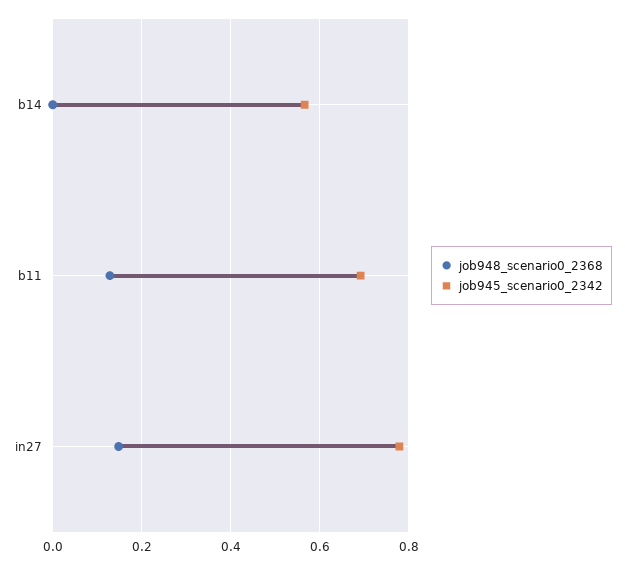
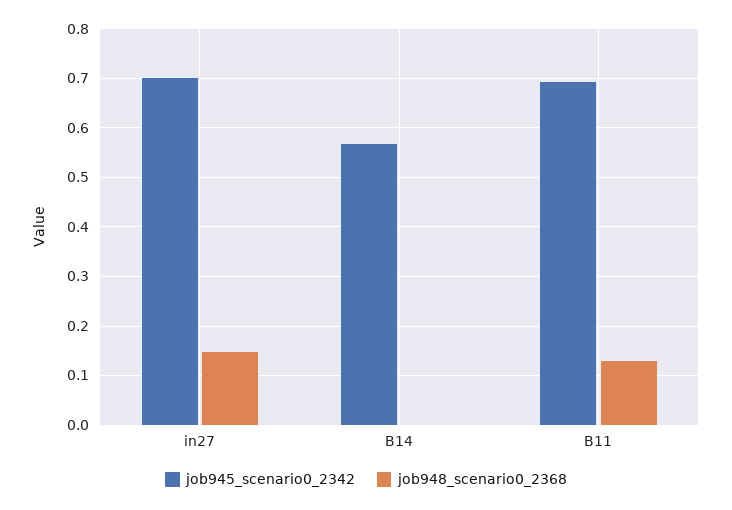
  {
    "job948_scenario0_2368": {
      "b14": 0,
      "b11": 0.12,
      "in27": 0.14
    },
    "job945_scenario0_2342": {
      "b14": 0.56,
      "b11": 0.7,
-     "in27": 0.78
+     "in27": 0.7
    }
  }

